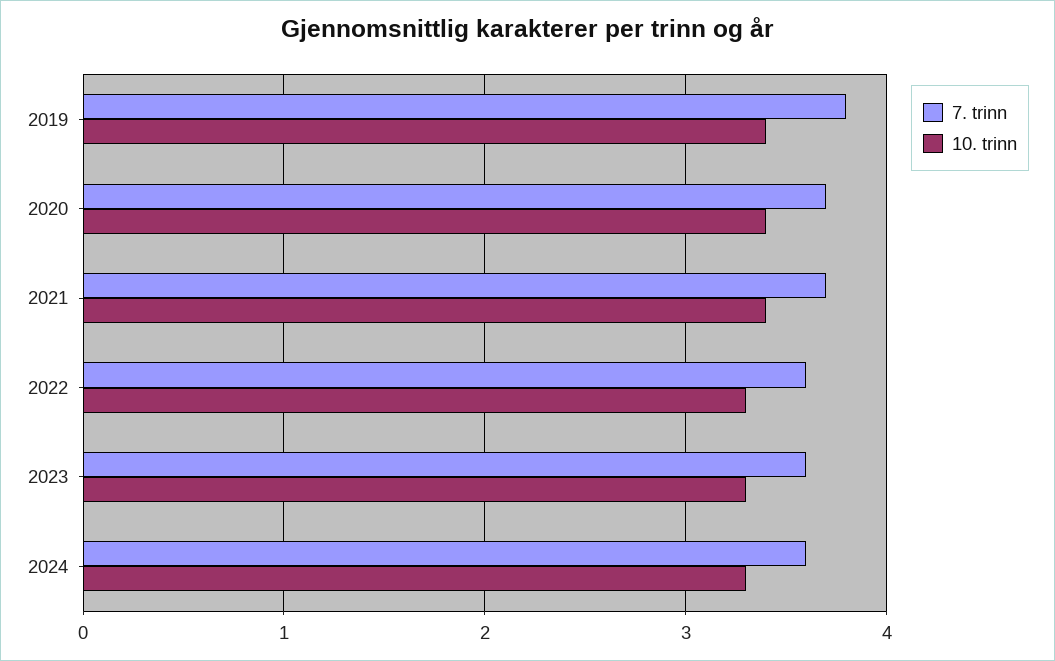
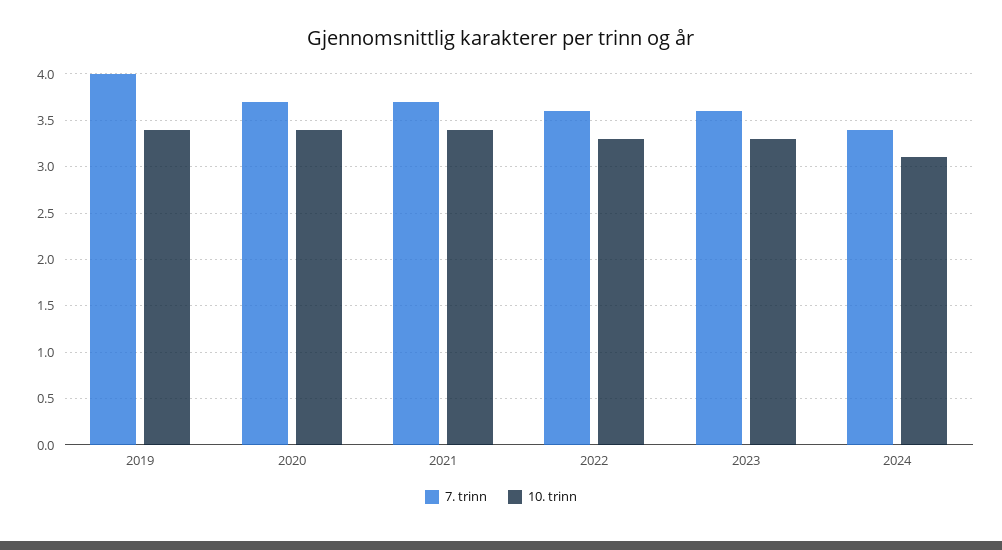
  {
    "7. trinn": {
-     "2019": 3.8,
+     "2019": 4,
      "2020": 3.7,
      "2021": 3.7,
      "2022": 3.6,
      "2023": 3.6,
-     "2024": 3.6
+     "2024": 3.4
    },
    "10. trinn": {
      "2019": 3.4,
      "2020": 3.4,
      "2021": 3.4,
      "2022": 3.3,
      "2023": 3.3,
-     "2024": 3.3
+     "2024": 3.1
    }
  }

